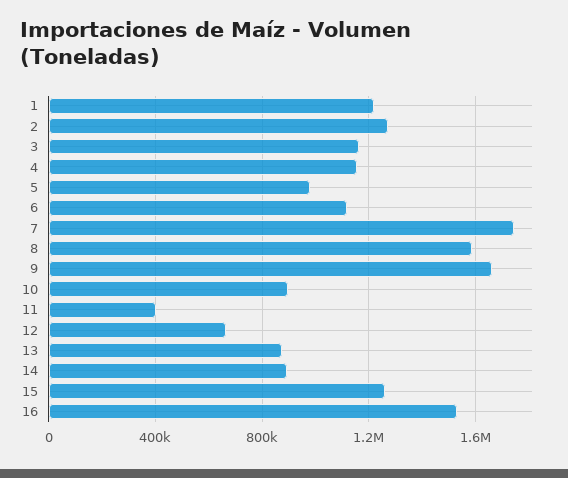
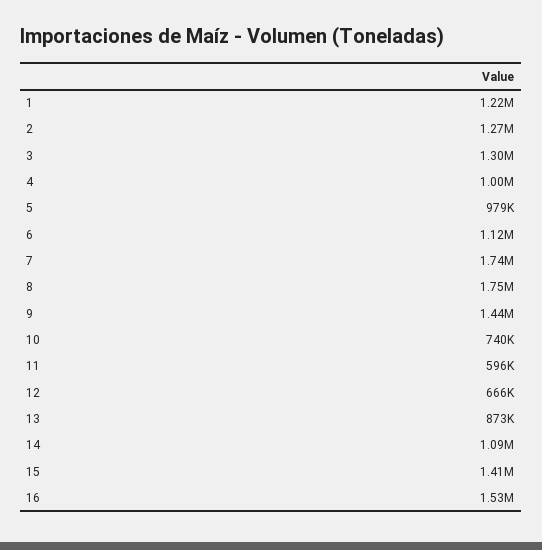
  {
    "1": 1220000,
    "2": 1270000,
-   "3": 1150000,
+   "3": 1300000,
-   "4": 1150000,
+   "4": 1000000,
    "5": 979000,
    "6": 1120000,
    "7": 1740000,
-   "8": 1600000,
+   "8": 1750000,
-   "9": 1650000,
+   "9": 1440000,
-   "10": 900000,
+   "10": 740000,
-   "11": 400000,
+   "11": 596000,
    "12": 666000,
    "13": 873000,
-   "14": 900000,
+   "14": 1090000,
-   "15": 1250000,
+   "15": 1410000,
    "16": 1530000
  }

